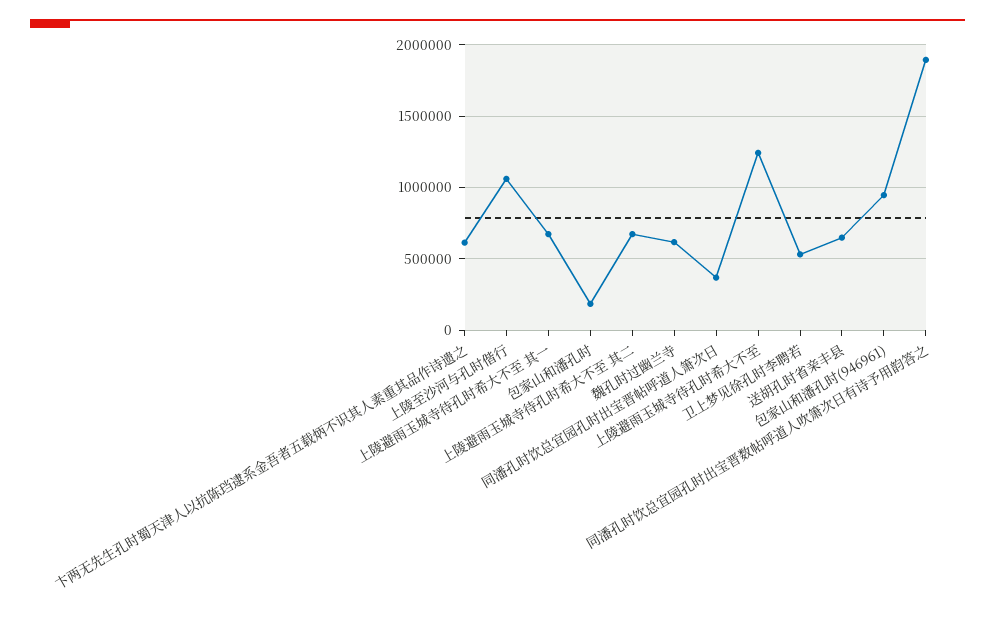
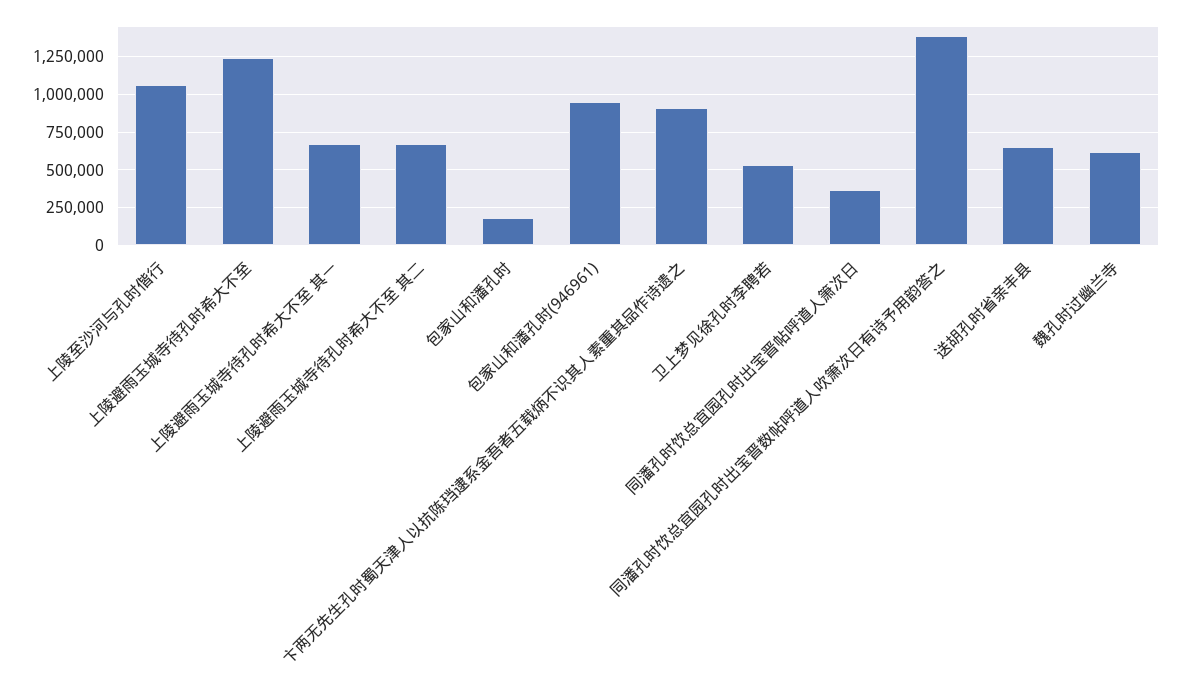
  {
-   "卞两无先生孔时蜀天津人以抗陈珰逮系金吾者五载炳不识其人素重其品作诗遗之": 600000,
+   "卞两无先生孔时蜀天津人以抗陈珰逮系金吾者五载炳不识其人素重其品作诗遗之": 900000,
    "上陵至沙河与孔时偕行": 1050000,
    "上陵避雨玉城寺待孔时希大不至 其一": 650000,
    "包家山和潘孔时": 200000,
    "上陵避雨玉城寺待孔时希大不至 其二": 650000,
    "魏孔时过幽兰寺": 600000,
    "同潘孔时饮总宜园孔时出宝晋帖呼道人箫次日": 350000,
    "上陵避雨玉城寺待孔时希大不至": 1250000,
    "卫上梦见徐孔时李聘若": 550000,
    "送胡孔时省亲丰县": 650000,
    "包家山和潘孔时(946961)": 950000,
-   "同潘孔时饮总宜园孔时出宝晋数帖呼道人吹箫次日有诗予用韵答之": 1900000
+   "同潘孔时饮总宜园孔时出宝晋数帖呼道人吹箫次日有诗予用韵答之": 1400000
  }

